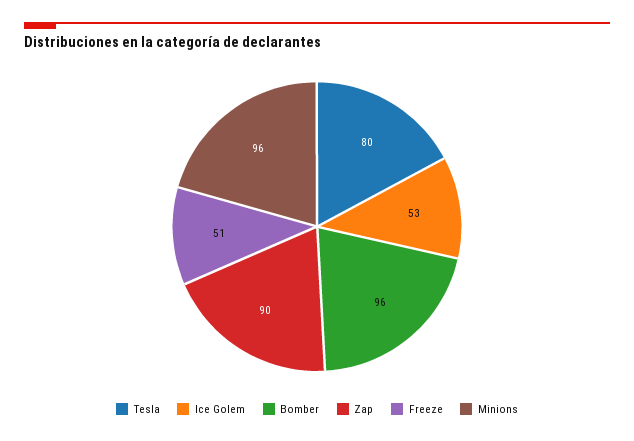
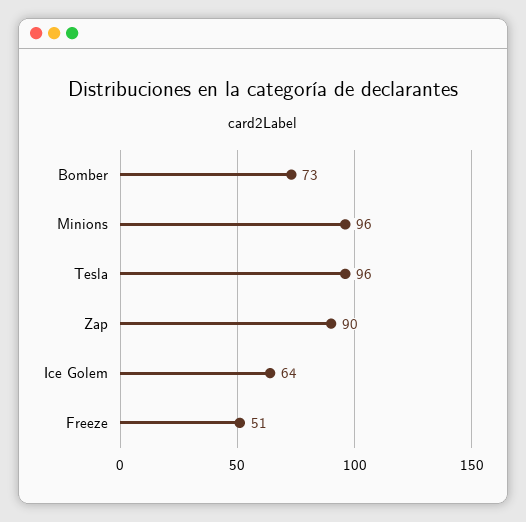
  {
-   "Tesla": 80,
+   "Tesla": 96,
-   "Ice Golem": 53,
+   "Ice Golem": 64,
-   "Bomber": 96,
+   "Bomber": 73,
    "Zap": 90,
    "Freeze": 51,
    "Minions": 96
  }

